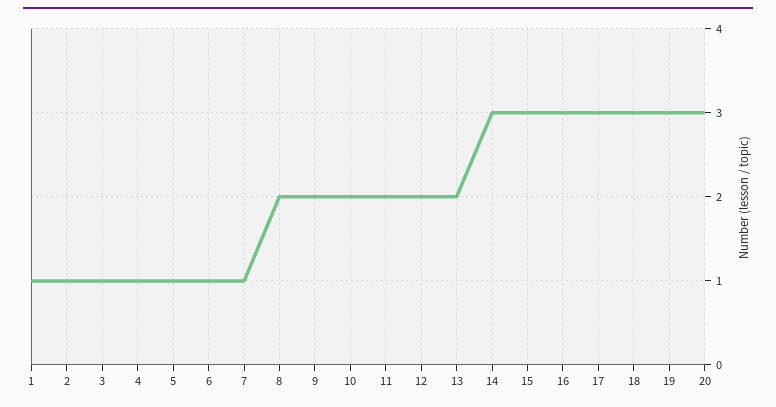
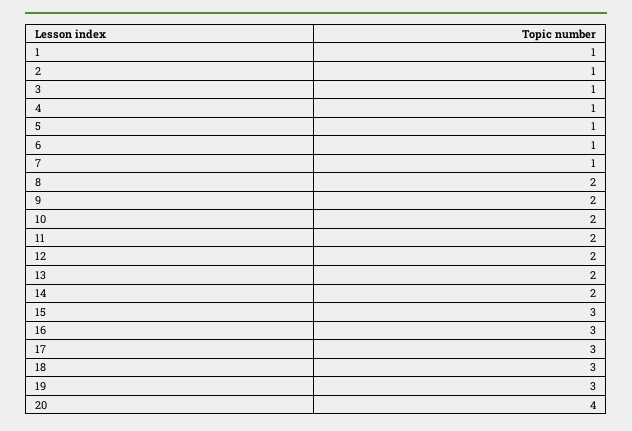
  {
    "1": 1,
    "2": 1,
    "3": 1,
    "4": 1,
    "5": 1,
    "6": 1,
    "7": 1,
    "8": 2,
    "9": 2,
    "10": 2,
    "11": 2,
    "12": 2,
    "13": 2,
-   "14": 3,
+   "14": 2,
    "15": 3,
    "16": 3,
    "17": 3,
    "18": 3,
    "19": 3,
-   "20": 3
+   "20": 4
  }

